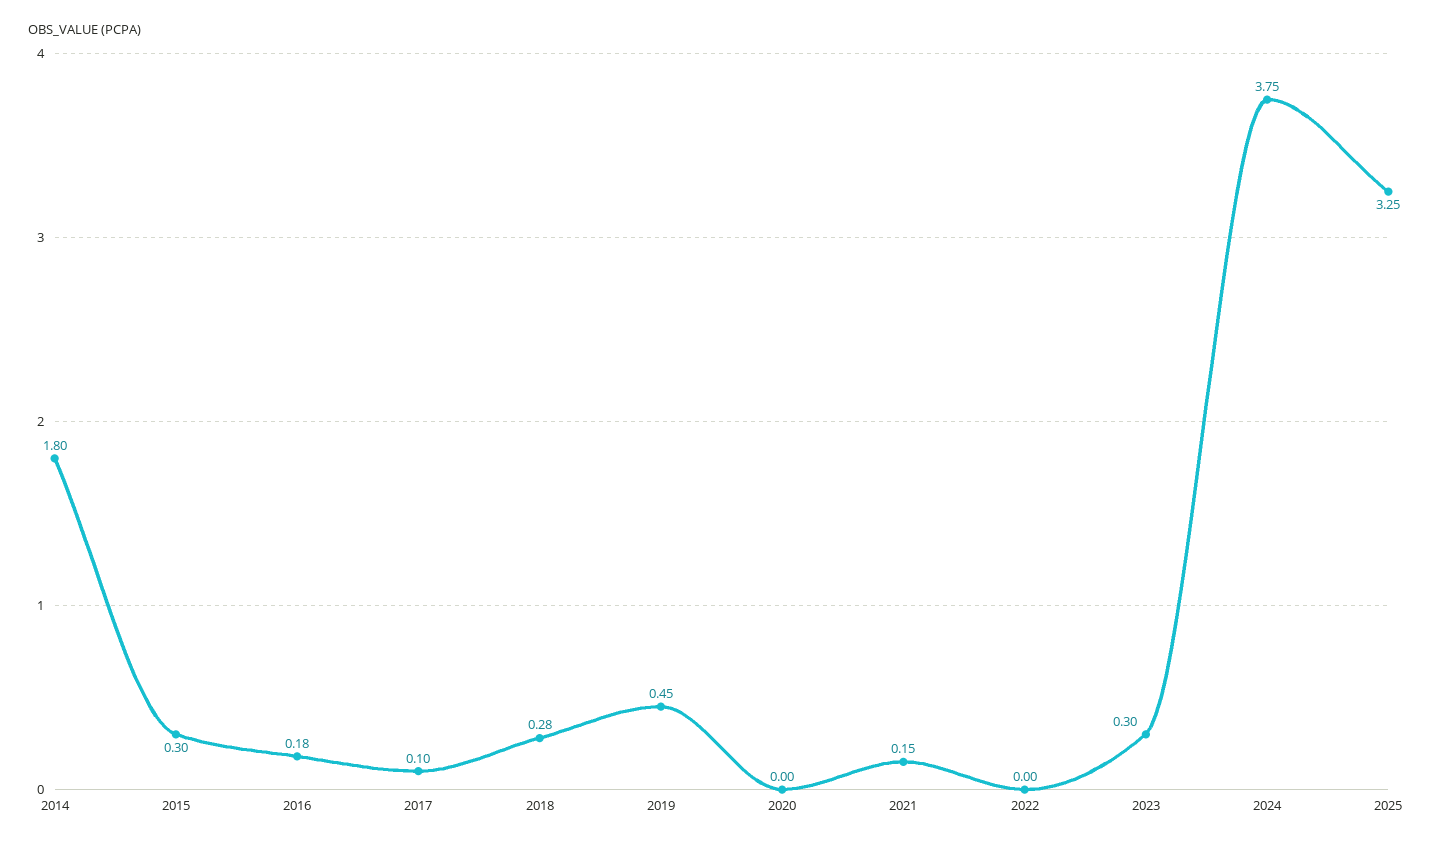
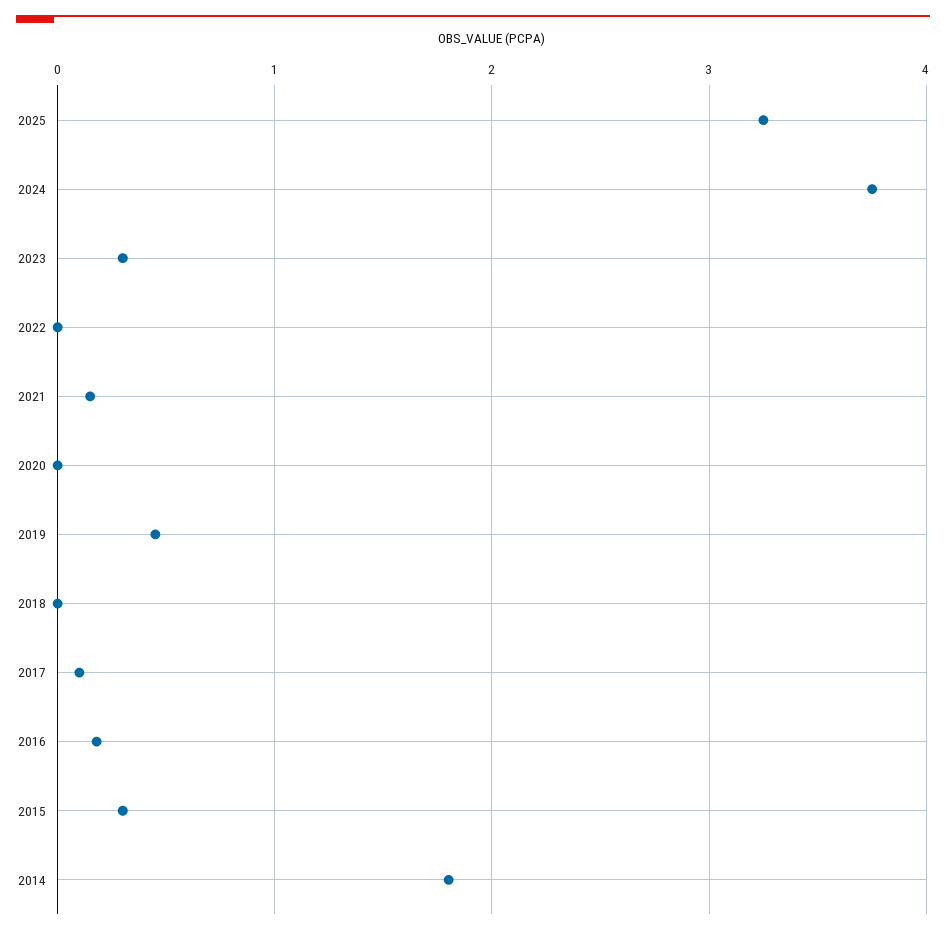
  {
    "2014": 1.8,
    "2015": 0.3,
    "2016": 0.18,
    "2017": 0.1,
-   "2018": 0.28,
+   "2018": 0,
    "2019": 0.45,
    "2020": 0,
    "2021": 0.15,
    "2022": 0,
    "2023": 0.3,
    "2024": 3.75,
    "2025": 3.25
  }

